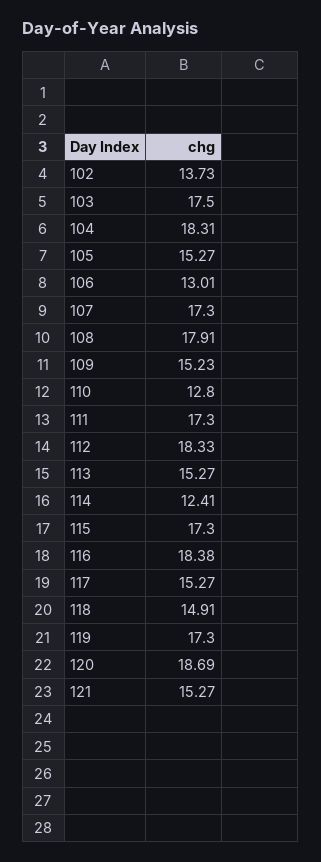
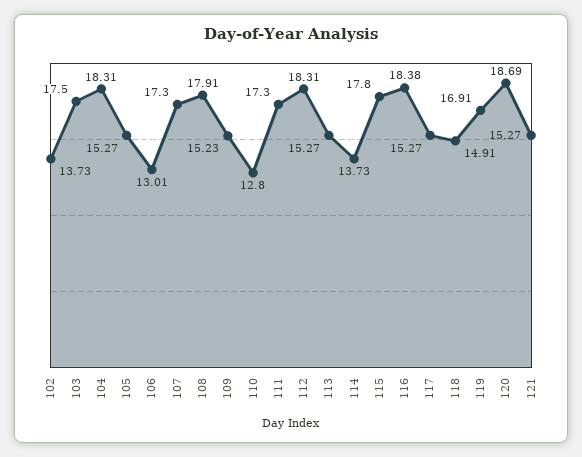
  {
    "102": 13.73,
    "103": 17.5,
    "104": 18.31,
    "105": 15.27,
    "106": 13.01,
    "107": 17.3,
    "108": 17.91,
    "109": 15.23,
    "110": 12.8,
    "111": 17.3,
-   "112": 18.33,
+   "112": 18.31,
    "113": 15.27,
-   "114": 12.41,
+   "114": 13.73,
-   "115": 17.3,
+   "115": 17.8,
    "116": 18.38,
    "117": 15.27,
    "118": 14.91,
-   "119": 17.3,
+   "119": 16.91,
    "120": 18.69,
    "121": 15.27
  }

